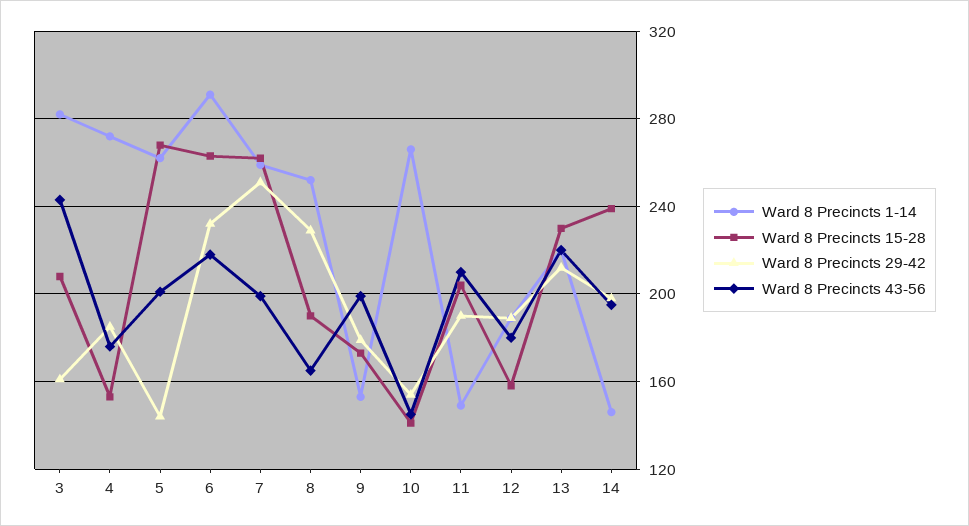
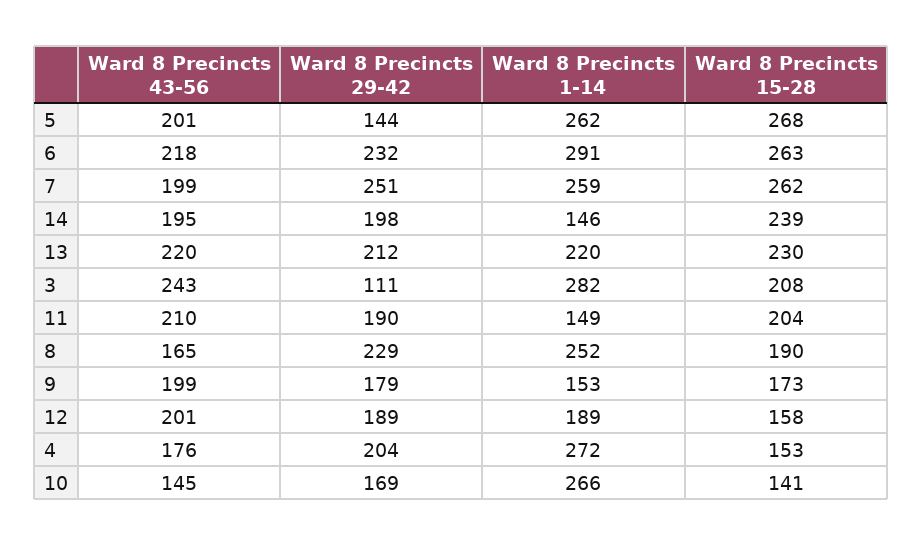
  {
    "Ward 8 Precincts 1-14": {
      "3": 282,
      "4": 272,
      "5": 262,
      "6": 291,
      "7": 259,
      "8": 252,
      "9": 153,
      "10": 266,
      "11": 149,
      "12": 189,
      "13": 220,
      "14": 146
    },
    "Ward 8 Precincts 15-28": {
      "3": 208,
      "4": 153,
      "5": 268,
      "6": 263,
      "7": 262,
      "8": 190,
      "9": 173,
      "10": 141,
      "11": 204,
      "12": 158,
      "13": 230,
      "14": 239
    },
    "Ward 8 Precincts 29-42": {
-     "3": 160,
+     "3": 111,
-     "4": 185,
+     "4": 204,
      "5": 144,
      "6": 232,
      "7": 251,
      "8": 229,
      "9": 179,
-     "10": 155,
+     "10": 169,
      "11": 190,
      "12": 189,
      "13": 212,
      "14": 198
    },
    "Ward 8 Precincts 43-56": {
      "3": 243,
      "4": 176,
      "5": 201,
      "6": 218,
      "7": 199,
      "8": 165,
      "9": 199,
      "10": 145,
      "11": 210,
-     "12": 180,
+     "12": 201,
      "13": 220,
      "14": 195
    }
  }

